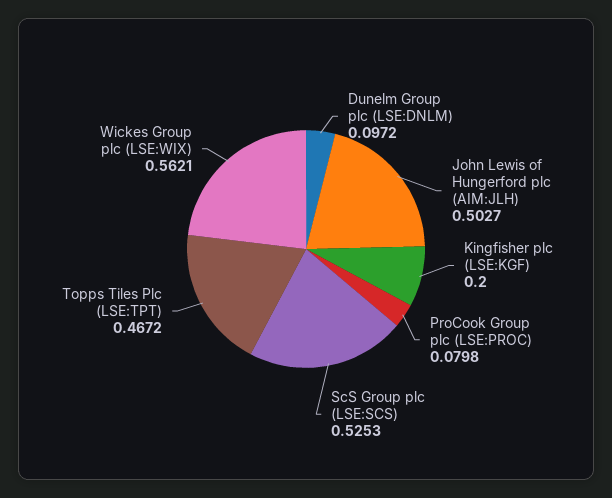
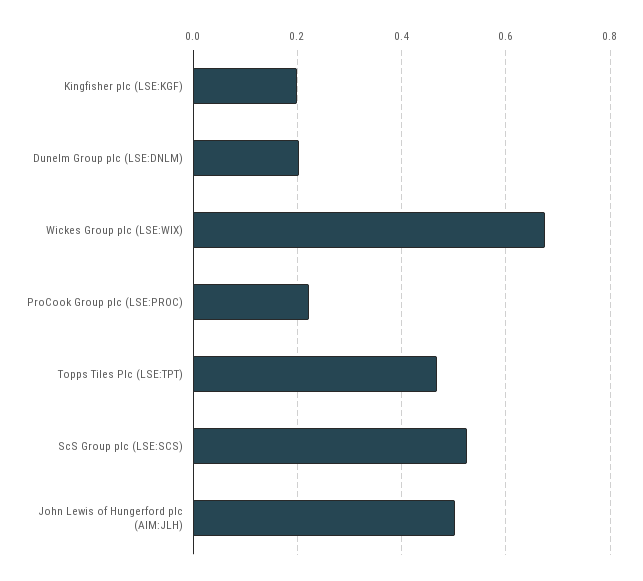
  {
-   "Dunelm Group plc (LSE:DNLM)": 0.0972,
+   "Dunelm Group plc (LSE:DNLM)": 0.2,
    "John Lewis of Hungerford plc (AIM:JLH)": 0.5027,
    "Kingfisher plc (LSE:KGF)": 0.2,
-   "ProCook Group plc (LSE:PROC)": 0.0798,
+   "ProCook Group plc (LSE:PROC)": 0.22,
    "ScS Group plc (LSE:SCS)": 0.5253,
    "Topps Tiles Plc (LSE:TPT)": 0.4672,
-   "Wickes Group plc (LSE:WIX)": 0.5621
+   "Wickes Group plc (LSE:WIX)": 0.68
  }

